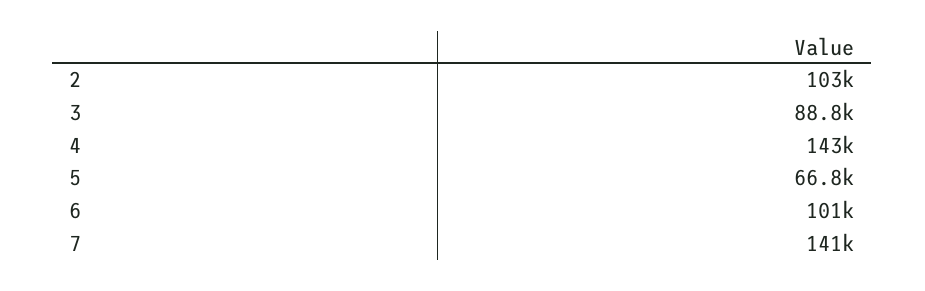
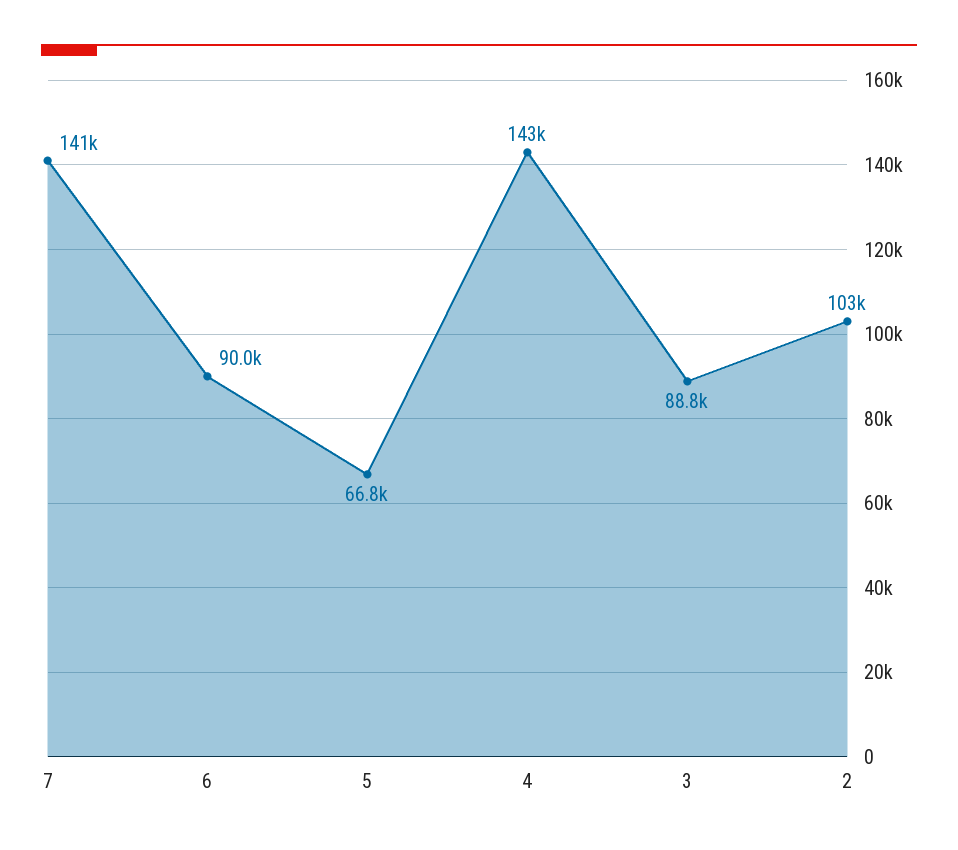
  {
    "2": 103000,
    "3": 88800,
    "4": 143000,
    "5": 66800,
-   "6": 101000,
+   "6": 90000,
    "7": 141000
  }

